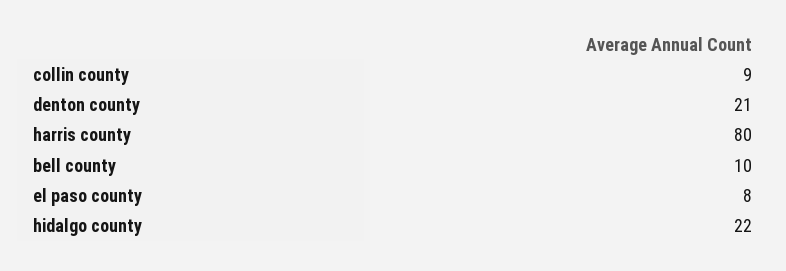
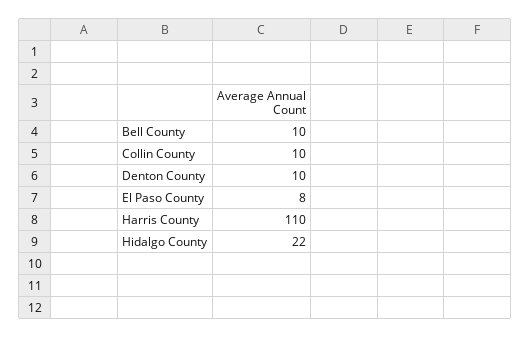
  {
-   "collin county": 9,
+   "collin county": 10,
-   "denton county": 21,
+   "denton county": 10,
-   "harris county": 80,
+   "harris county": 110,
    "bell county": 10,
    "el paso county": 8,
    "hidalgo county": 22
  }

